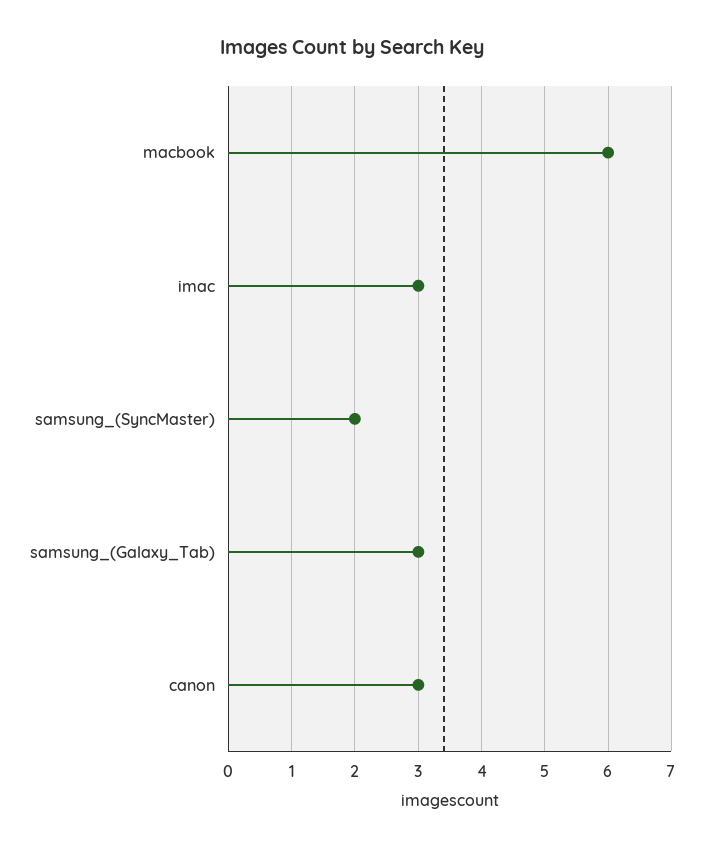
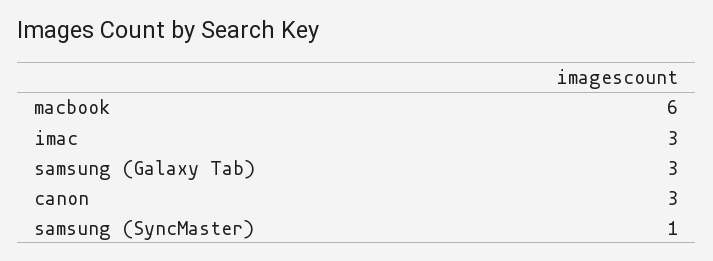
  {
    "macbook": 6,
    "imac": 3,
-   "samsung_(SyncMaster)": 2,
+   "samsung_(SyncMaster)": 1,
    "samsung_(Galaxy_Tab)": 3,
    "canon": 3
  }

